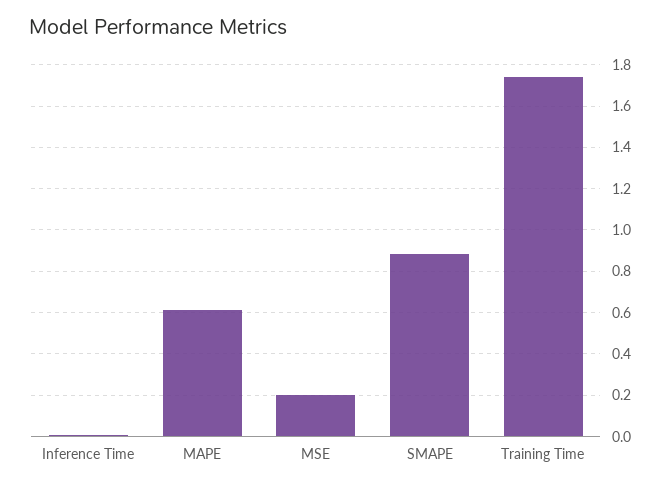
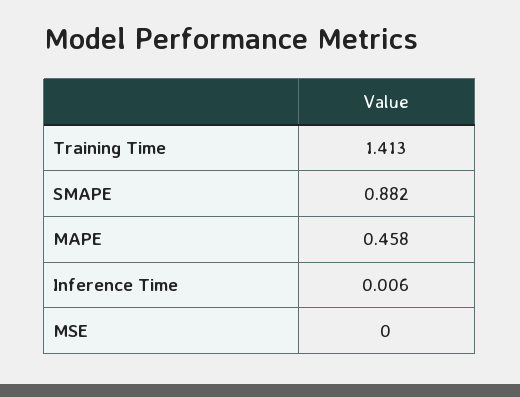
  {
    "Inference Time": 0.006,
-   "MAPE": 0.6,
+   "MAPE": 0.458,
-   "MSE": 0.2,
+   "MSE": 0,
    "SMAPE": 0.882,
-   "Training Time": 1.75
+   "Training Time": 1.413
  }

